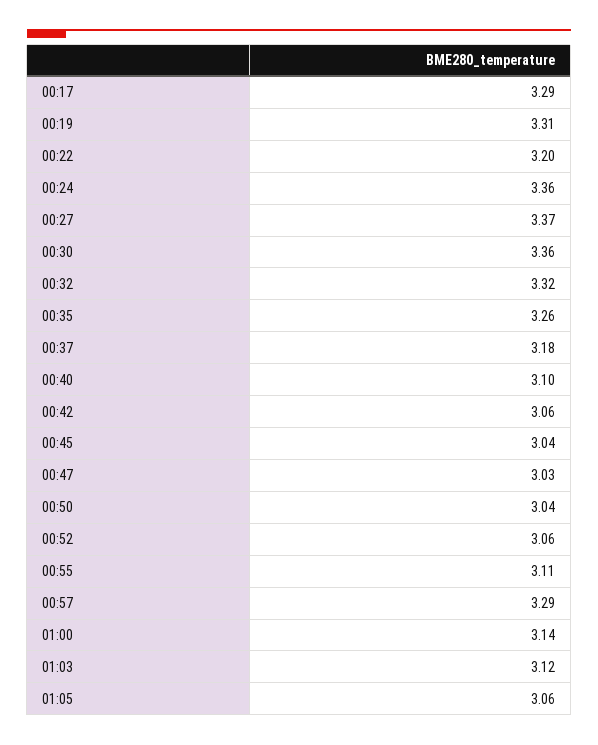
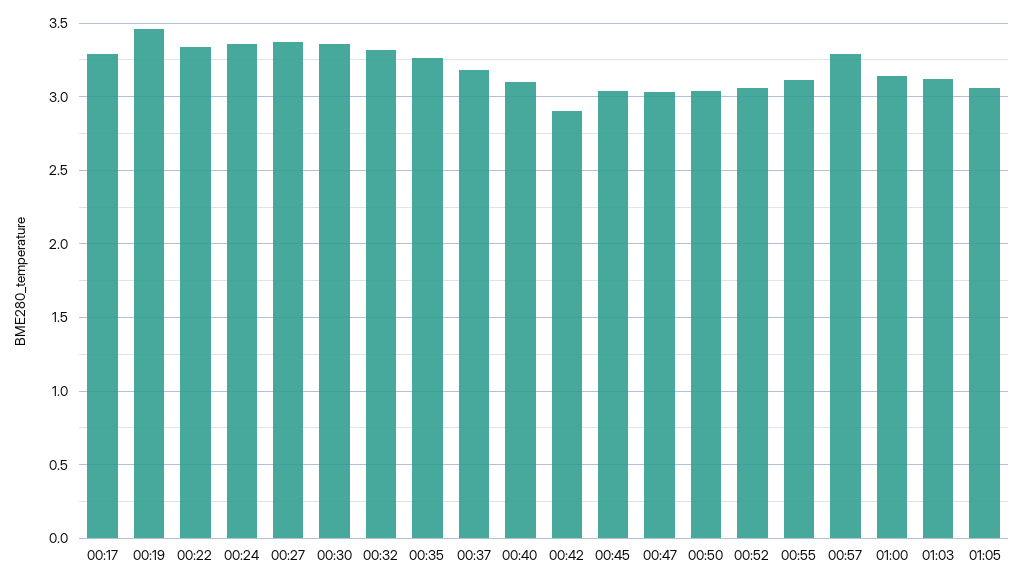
  {
    "00:17": 3.29,
-   "00:19": 3.31,
+   "00:19": 3.45,
-   "00:22": 3.2,
+   "00:22": 3.35,
    "00:24": 3.36,
    "00:27": 3.37,
    "00:30": 3.36,
    "00:32": 3.32,
    "00:35": 3.26,
    "00:37": 3.18,
    "00:40": 3.1,
-   "00:42": 3.06,
+   "00:42": 2.9,
    "00:45": 3.04,
    "00:47": 3.03,
    "00:50": 3.04,
    "00:52": 3.06,
    "00:55": 3.11,
    "00:57": 3.29,
    "01:00": 3.14,
    "01:03": 3.12,
    "01:05": 3.06
  }

